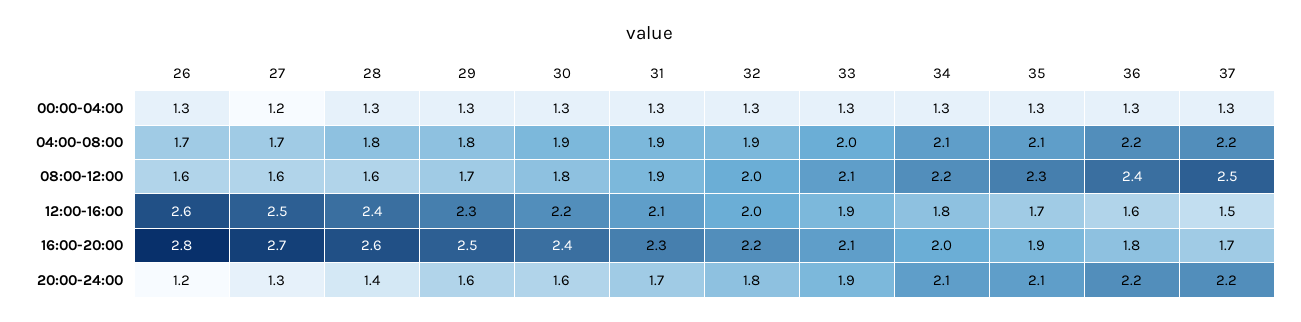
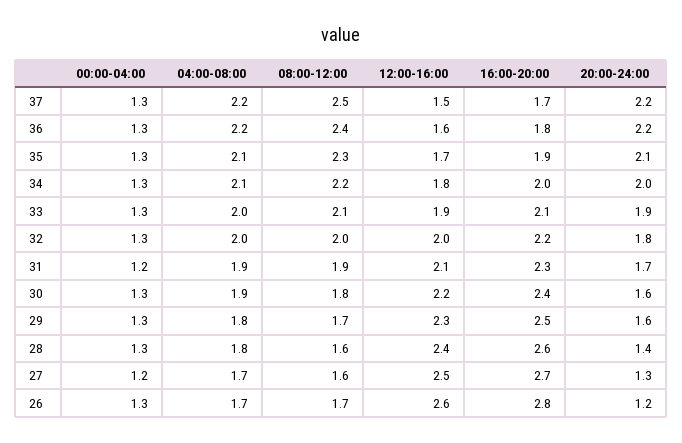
  {
    "26": {
      "00:00-04:00": 1.3,
      "04:00-08:00": 1.7,
-     "08:00-12:00": 1.6,
+     "08:00-12:00": 1.7,
      "12:00-16:00": 2.6,
      "16:00-20:00": 2.8,
      "20:00-24:00": 1.2
    },
    "27": {
      "00:00-04:00": 1.2,
      "04:00-08:00": 1.7,
      "08:00-12:00": 1.6,
      "12:00-16:00": 2.5,
      "16:00-20:00": 2.7,
      "20:00-24:00": 1.3
    },
    "28": {
      "00:00-04:00": 1.3,
      "04:00-08:00": 1.8,
      "08:00-12:00": 1.6,
      "12:00-16:00": 2.4,
      "16:00-20:00": 2.6,
      "20:00-24:00": 1.4
    },
    "29": {
      "00:00-04:00": 1.3,
      "04:00-08:00": 1.8,
      "08:00-12:00": 1.7,
      "12:00-16:00": 2.3,
      "16:00-20:00": 2.5,
      "20:00-24:00": 1.6
    },
    "30": {
      "00:00-04:00": 1.3,
      "04:00-08:00": 1.9,
      "08:00-12:00": 1.8,
      "12:00-16:00": 2.2,
      "16:00-20:00": 2.4,
      "20:00-24:00": 1.6
    },
    "31": {
-     "00:00-04:00": 1.3,
+     "00:00-04:00": 1.2,
      "04:00-08:00": 1.9,
      "08:00-12:00": 1.9,
      "12:00-16:00": 2.1,
      "16:00-20:00": 2.3,
      "20:00-24:00": 1.7
    },
    "32": {
      "00:00-04:00": 1.3,
-     "04:00-08:00": 1.9,
+     "04:00-08:00": 2,
      "08:00-12:00": 2,
      "12:00-16:00": 2,
      "16:00-20:00": 2.2,
      "20:00-24:00": 1.8
    },
    "33": {
      "00:00-04:00": 1.3,
      "04:00-08:00": 2,
      "08:00-12:00": 2.1,
      "12:00-16:00": 1.9,
      "16:00-20:00": 2.1,
      "20:00-24:00": 1.9
    },
    "34": {
      "00:00-04:00": 1.3,
      "04:00-08:00": 2.1,
      "08:00-12:00": 2.2,
      "12:00-16:00": 1.8,
      "16:00-20:00": 2,
-     "20:00-24:00": 2.1
+     "20:00-24:00": 2
    },
    "35": {
      "00:00-04:00": 1.3,
      "04:00-08:00": 2.1,
      "08:00-12:00": 2.3,
      "12:00-16:00": 1.7,
      "16:00-20:00": 1.9,
      "20:00-24:00": 2.1
    },
    "36": {
      "00:00-04:00": 1.3,
      "04:00-08:00": 2.2,
      "08:00-12:00": 2.4,
      "12:00-16:00": 1.6,
      "16:00-20:00": 1.8,
      "20:00-24:00": 2.2
    },
    "37": {
      "00:00-04:00": 1.3,
      "04:00-08:00": 2.2,
      "08:00-12:00": 2.5,
      "12:00-16:00": 1.5,
      "16:00-20:00": 1.7,
      "20:00-24:00": 2.2
    }
  }

